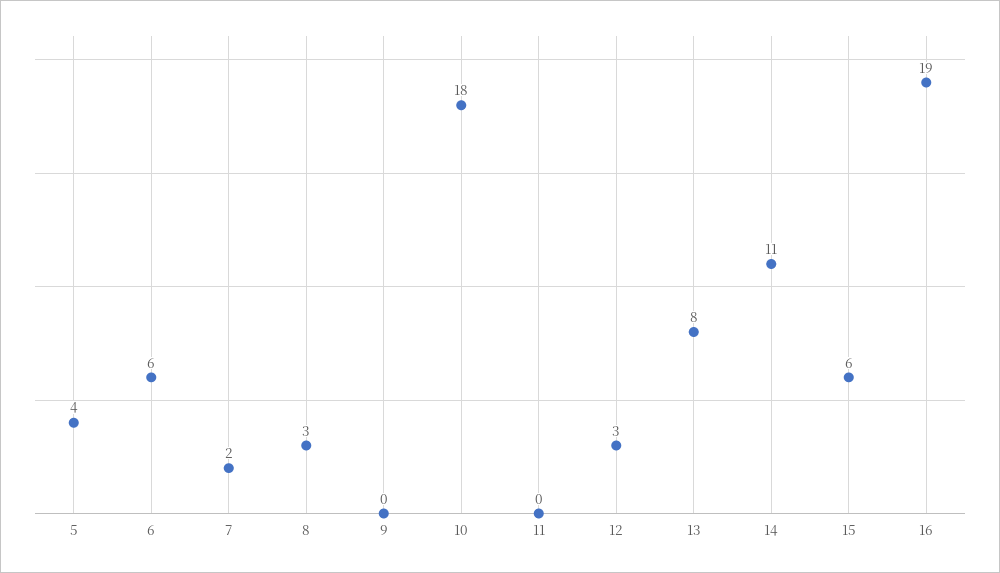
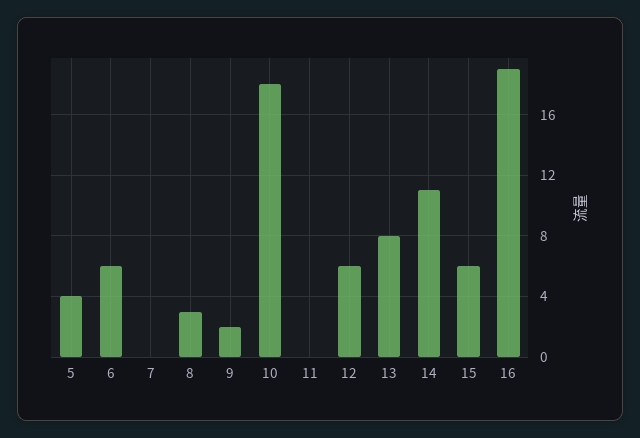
  {
    "5": 4,
    "6": 6,
-   "7": 2,
+   "7": 0,
    "8": 3,
-   "9": 0,
+   "9": 2,
    "10": 18,
    "11": 0,
-   "12": 3,
+   "12": 6,
    "13": 8,
    "14": 11,
    "15": 6,
    "16": 19
  }

